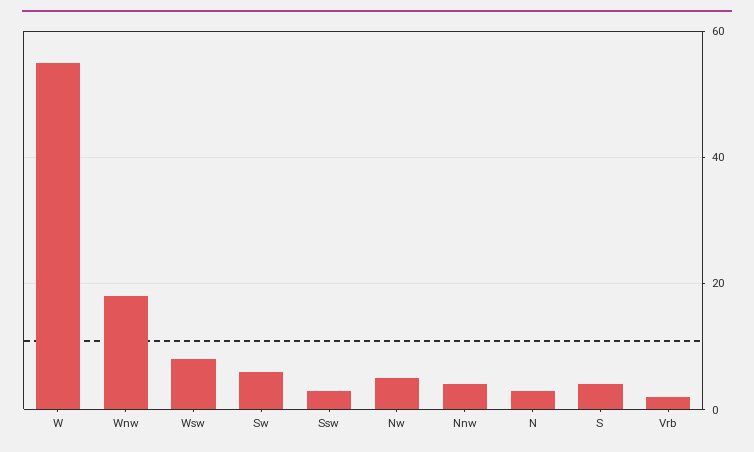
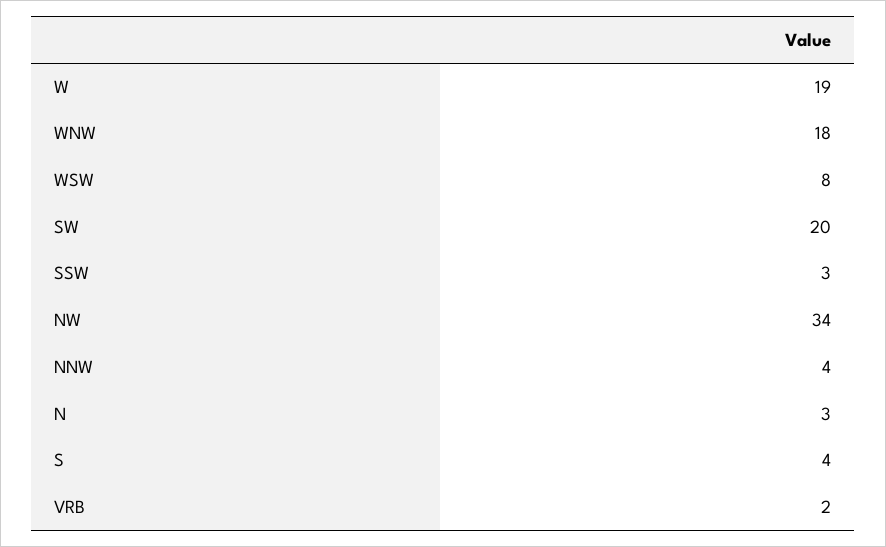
  {
-   "W": 55,
+   "W": 19,
    "Wnw": 18,
    "Wsw": 8,
-   "Sw": 5,
+   "Sw": 20,
    "Ssw": 3,
-   "Nw": 5,
+   "Nw": 34,
    "Nnw": 4,
    "N": 3,
    "S": 4,
    "Vrb": 2
  }

